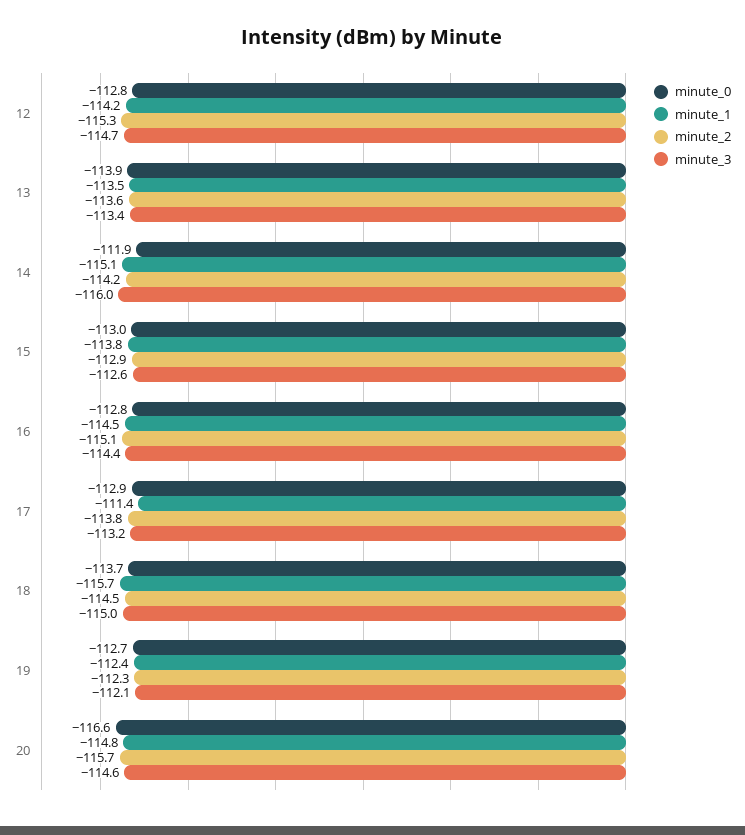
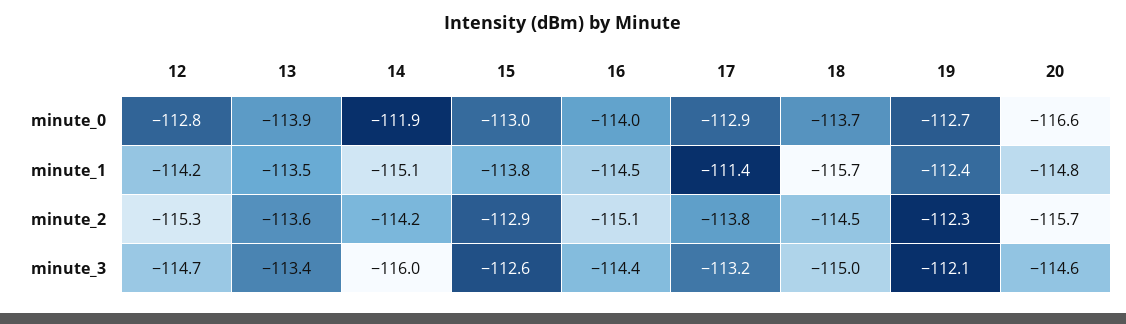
  {
    "minute_0": {
      "12": -112.8,
      "13": -113.9,
      "14": -111.9,
      "15": -113,
-     "16": -112.8,
+     "16": -114,
      "17": -112.9,
      "18": -113.7,
      "19": -112.7,
      "20": -116.6
    },
    "minute_1": {
      "12": -114.2,
      "13": -113.5,
      "14": -115.1,
      "15": -113.8,
      "16": -114.5,
      "17": -111.4,
      "18": -115.7,
      "19": -112.4,
      "20": -114.8
    },
    "minute_2": {
      "12": -115.3,
      "13": -113.6,
      "14": -114.2,
      "15": -112.9,
      "16": -115.1,
      "17": -113.8,
      "18": -114.5,
      "19": -112.3,
      "20": -115.7
    },
    "minute_3": {
      "12": -114.7,
      "13": -113.4,
      "14": -116,
      "15": -112.6,
      "16": -114.4,
      "17": -113.2,
      "18": -115,
      "19": -112.1,
      "20": -114.6
    }
  }

